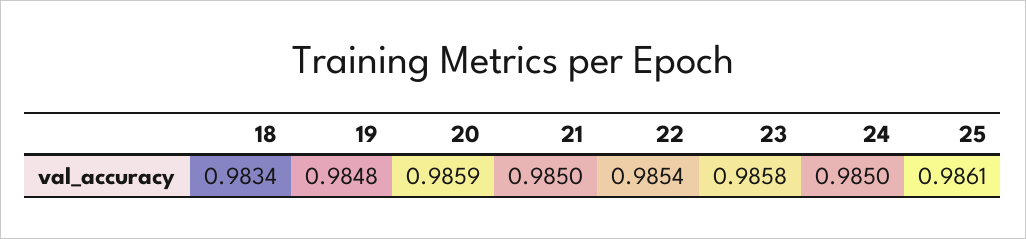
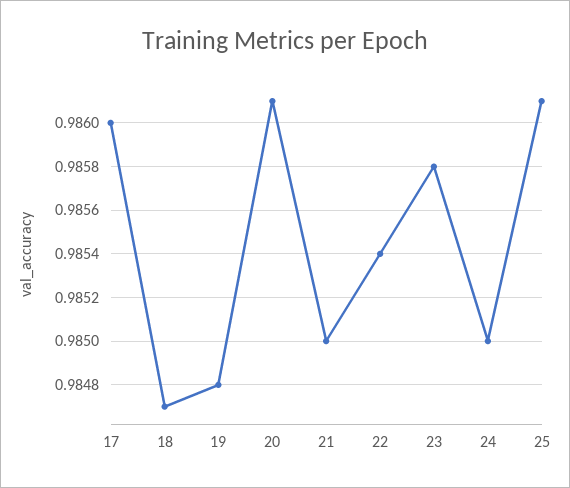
  {
-   "18": 0.9834,
+   "18": 0.9847,
    "19": 0.9848,
-   "20": 0.9859,
+   "20": 0.9861,
    "21": 0.985,
    "22": 0.9854,
    "23": 0.9858,
    "24": 0.985,
-   "25": 0.9861
+   "25": 0.9861,
+   "17": 0.986
  }

